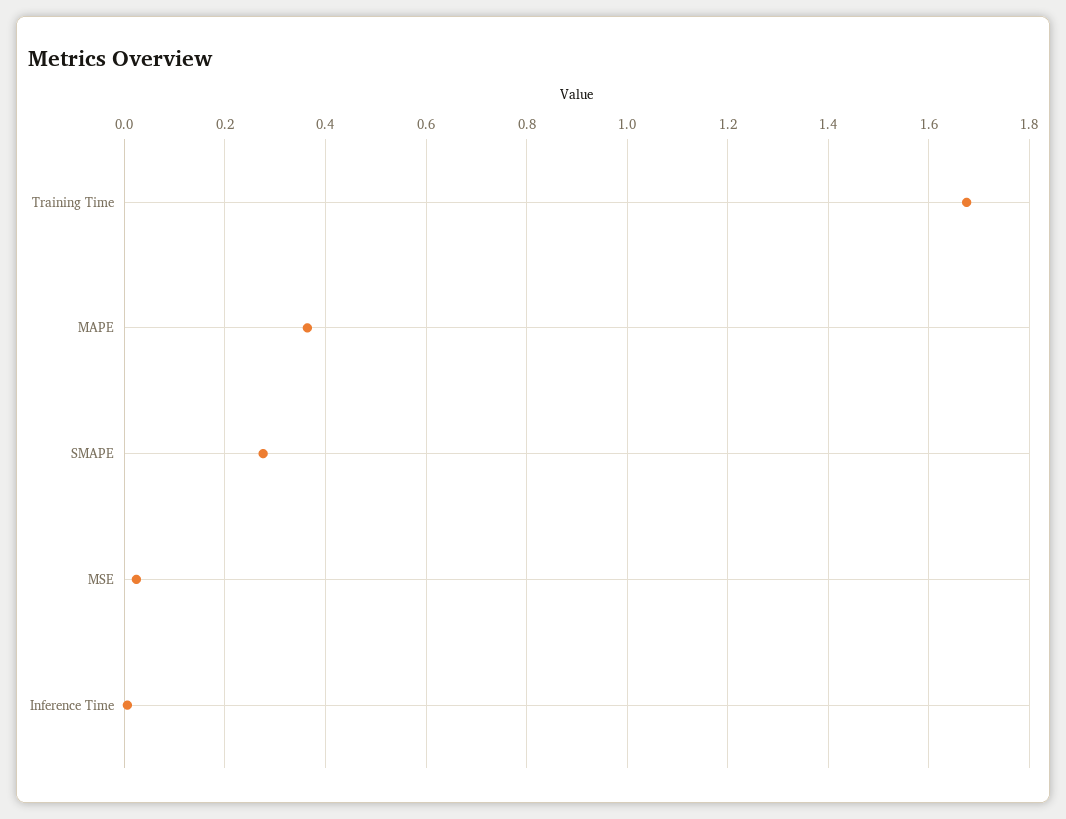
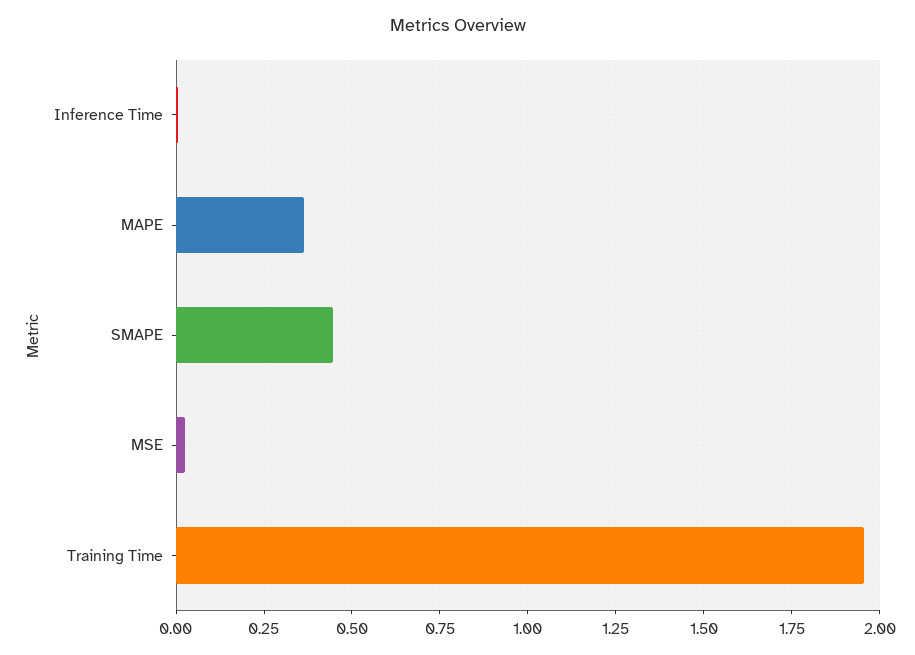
  {
-   "Training Time": 1.68,
+   "Training Time": 1.95,
    "MAPE": 0.36,
-   "SMAPE": 0.28,
+   "SMAPE": 0.45,
    "MSE": 0.02,
    "Inference Time": 0
  }

